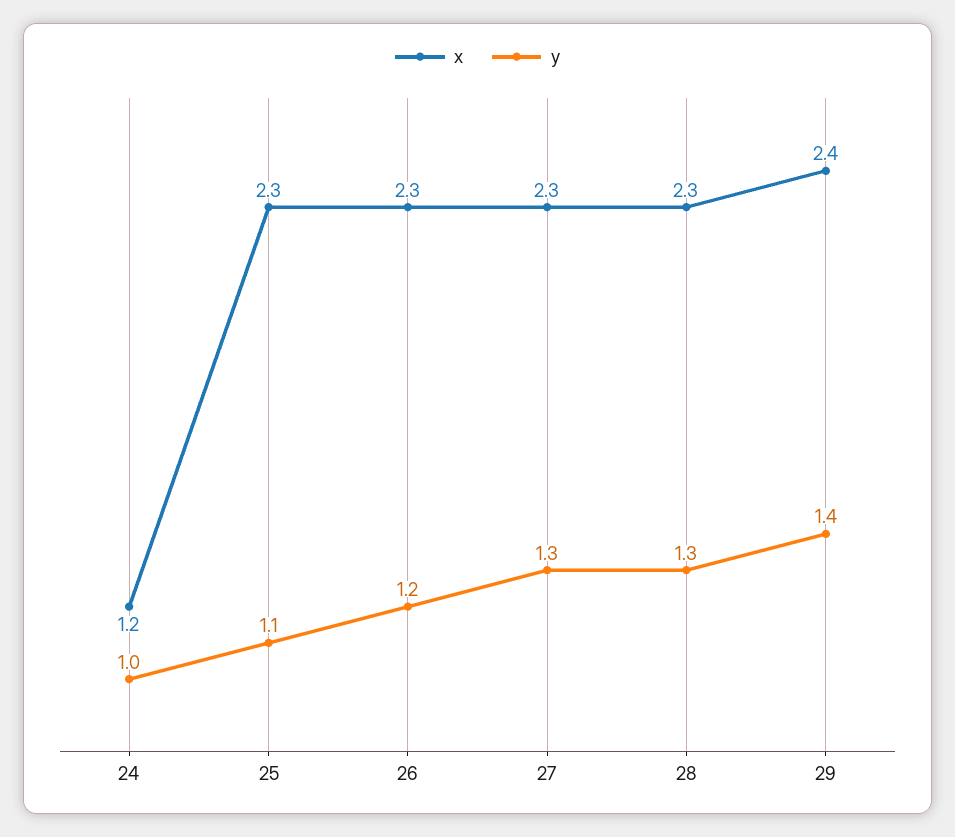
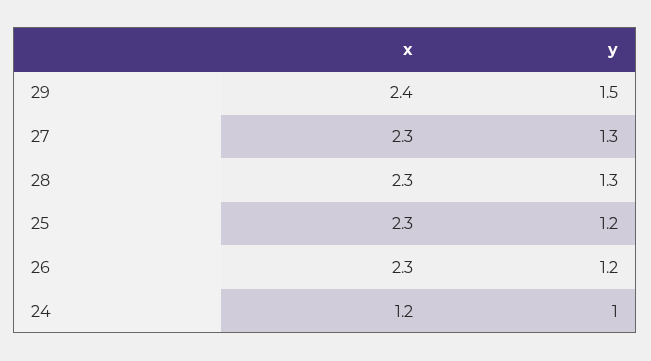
  {
    "x": {
      "24": 1.2,
      "25": 2.3,
      "26": 2.3,
      "27": 2.3,
      "28": 2.3,
      "29": 2.4
    },
    "y": {
      "24": 1,
-     "25": 1.1,
+     "25": 1.2,
      "26": 1.2,
      "27": 1.3,
      "28": 1.3,
-     "29": 1.4
+     "29": 1.5
    }
  }

